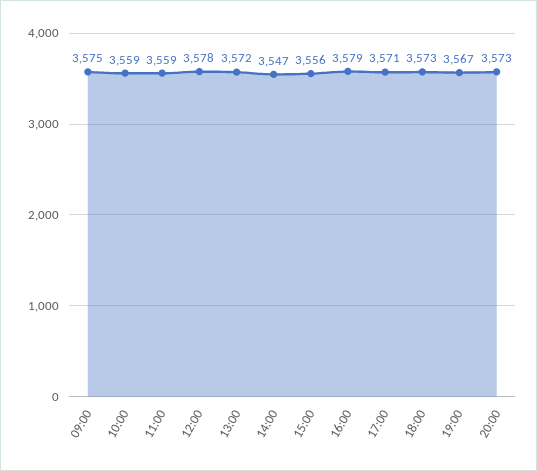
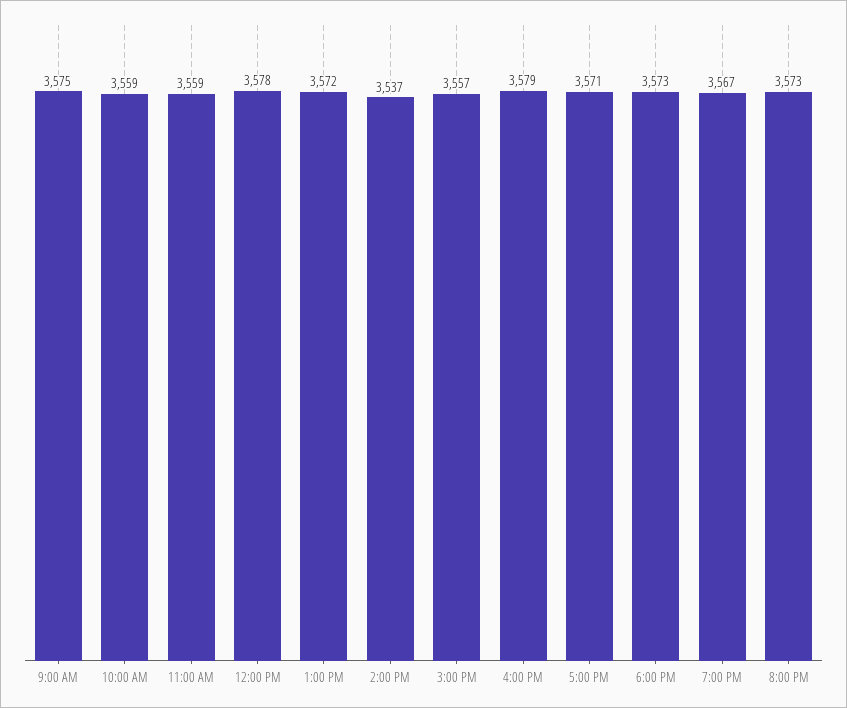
  {
    "09:00": 3575,
    "10:00": 3559,
    "11:00": 3559,
    "12:00": 3578,
    "13:00": 3572,
-   "14:00": 3547,
+   "14:00": 3537,
-   "15:00": 3556,
+   "15:00": 3557,
    "16:00": 3579,
    "17:00": 3571,
    "18:00": 3573,
    "19:00": 3567,
    "20:00": 3573
  }

